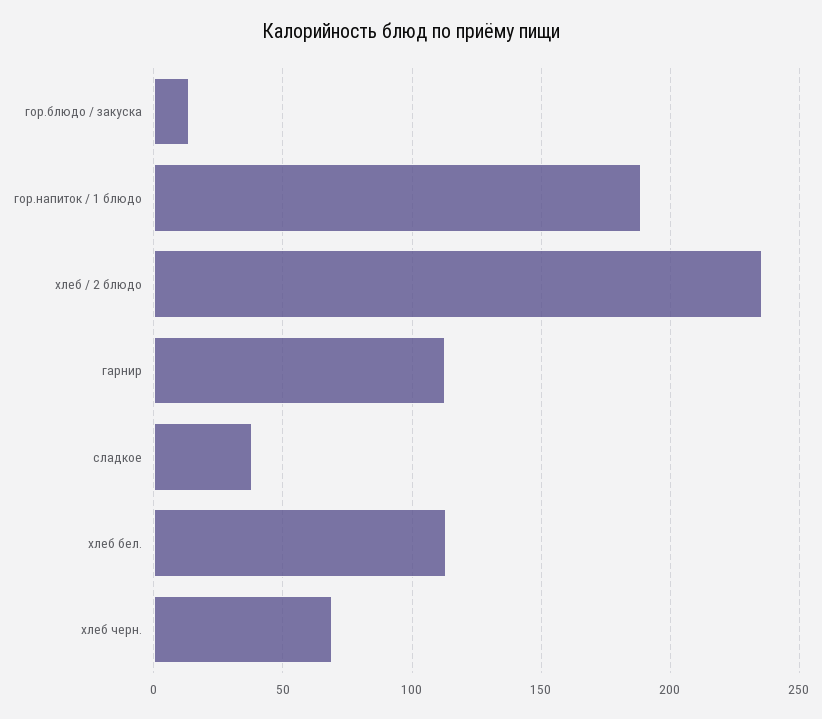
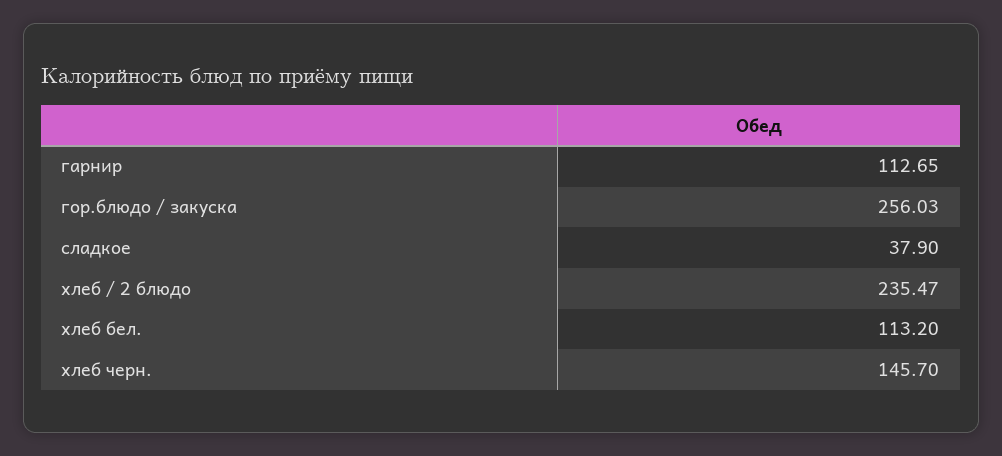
  {
-   "гор.блюдо / закуска": 15,
+   "гор.блюдо / закуска": 256.03,
-   "гор.напиток / 1 блюдо": 190,
    "хлеб / 2 блюдо": 235.47,
    "гарнир": 112.65,
    "сладкое": 37.9,
    "хлеб бел.": 113.2,
-   "хлеб черн.": 70
+   "хлеб черн.": 145.7
  }

